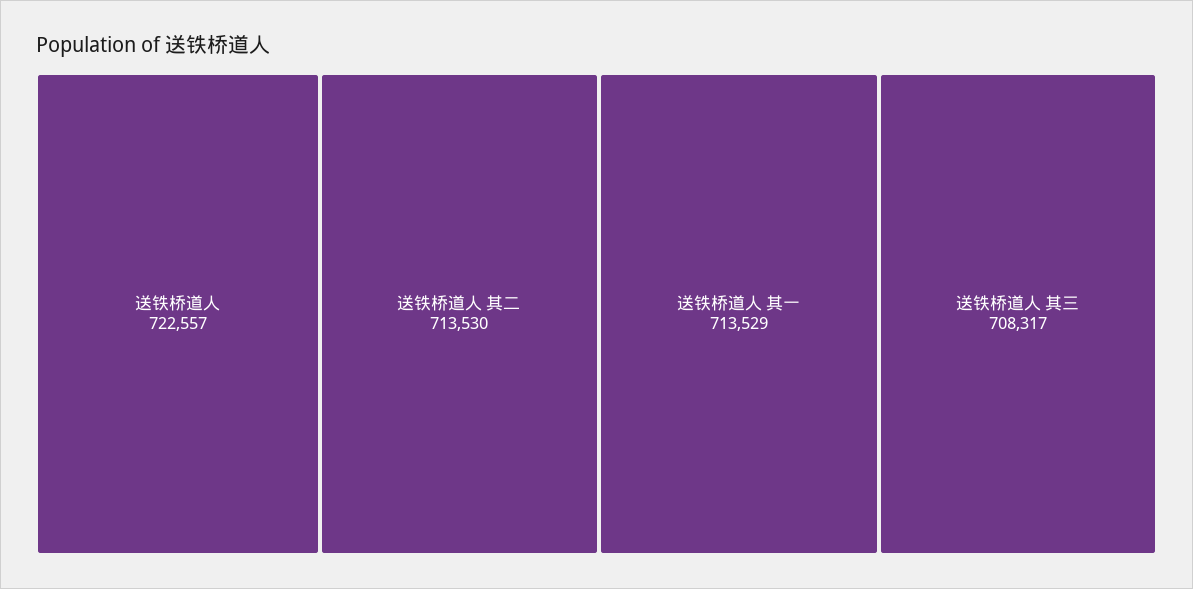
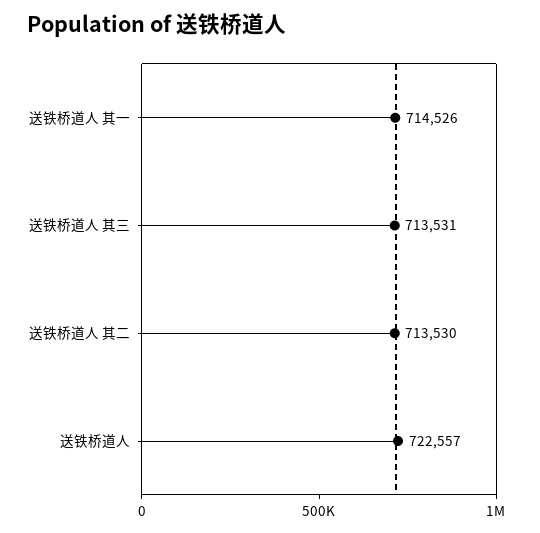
  {
    "送铁桥道人": 722557,
    "送铁桥道人 其二": 713530,
-   "送铁桥道人 其一": 713529,
+   "送铁桥道人 其一": 714526,
-   "送铁桥道人 其三": 708317
+   "送铁桥道人 其三": 713531
  }

